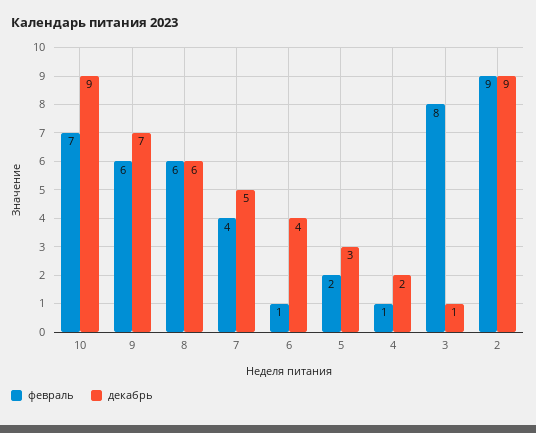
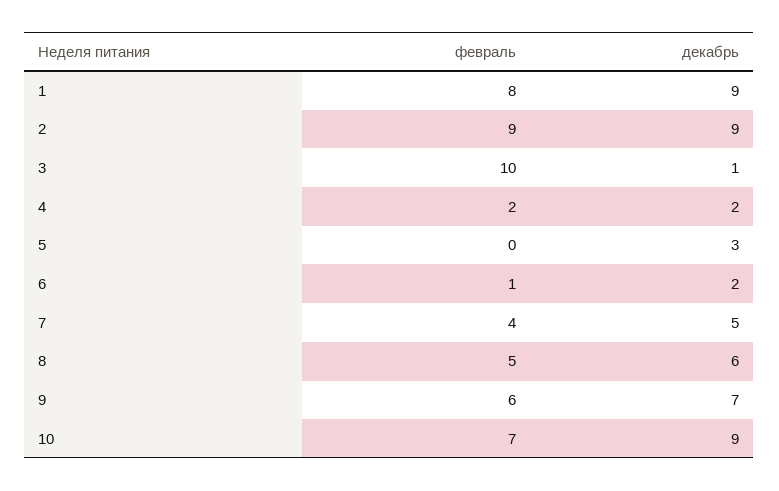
  {
    "февраль": {
      "10": 7,
      "9": 6,
-     "8": 6,
+     "8": 5,
      "7": 4,
      "6": 1,
-     "5": 2,
+     "5": 0,
-     "4": 1,
+     "4": 2,
-     "3": 8,
+     "3": 10,
-     "2": 9
+     "2": 9,
+     "1": 8
    },
    "декабрь": {
      "10": 9,
      "9": 7,
      "8": 6,
      "7": 5,
-     "6": 4,
+     "6": 2,
      "5": 3,
      "4": 2,
      "3": 1,
-     "2": 9
+     "2": 9,
+     "1": 9
    }
  }

